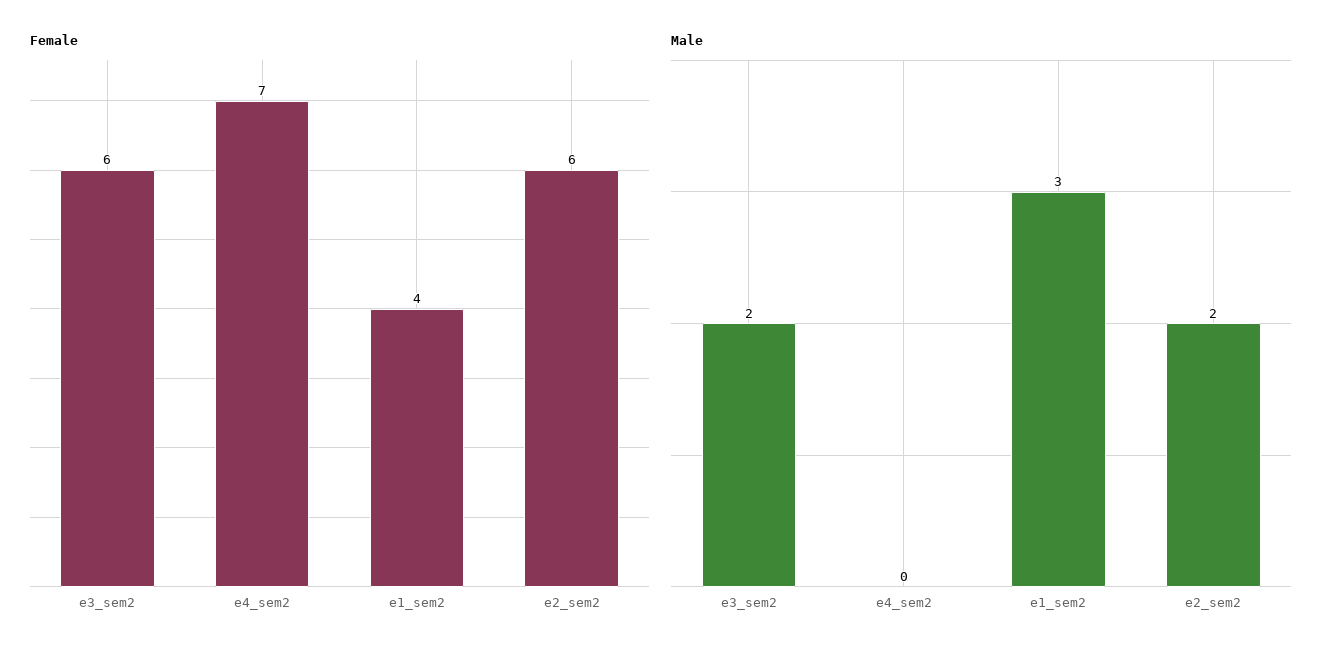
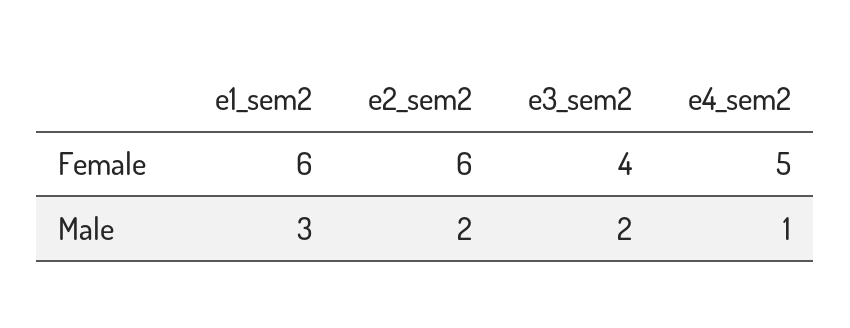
  {
    "Female": {
-     "e3_sem2": 6,
+     "e3_sem2": 4,
-     "e4_sem2": 7,
+     "e4_sem2": 5,
-     "e1_sem2": 4,
+     "e1_sem2": 6,
      "e2_sem2": 6
    },
    "Male": {
      "e3_sem2": 2,
-     "e4_sem2": 0,
+     "e4_sem2": 1,
      "e1_sem2": 3,
      "e2_sem2": 2
    }
  }

